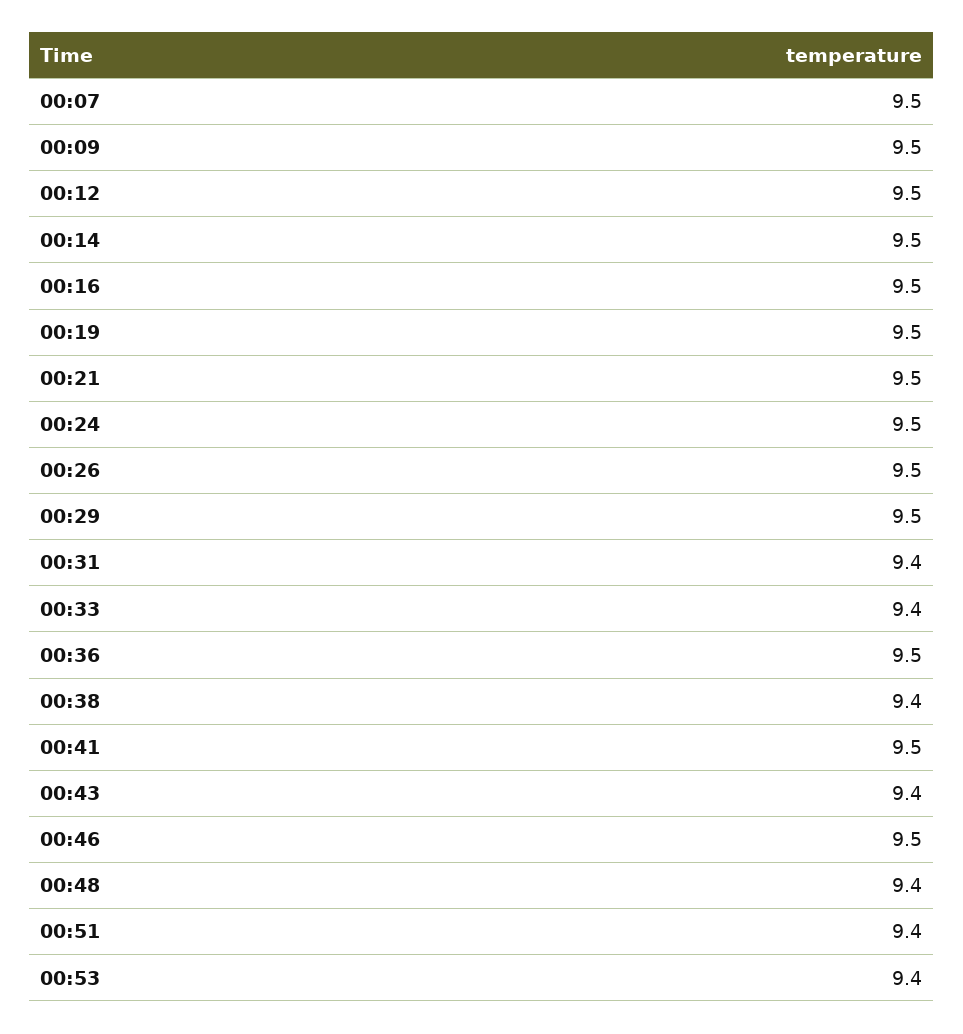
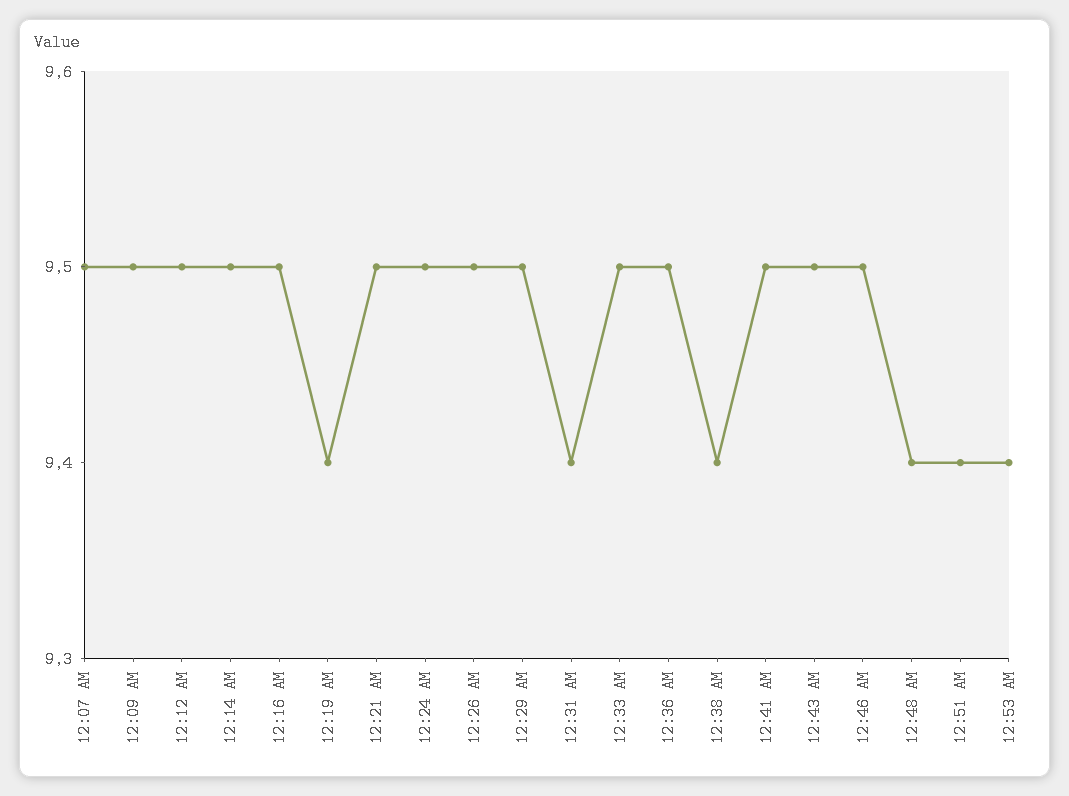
  {
    "00:07": 9.5,
    "00:09": 9.5,
    "00:12": 9.5,
    "00:14": 9.5,
    "00:16": 9.5,
-   "00:19": 9.5,
+   "00:19": 9.4,
    "00:21": 9.5,
    "00:24": 9.5,
    "00:26": 9.5,
    "00:29": 9.5,
    "00:31": 9.4,
-   "00:33": 9.4,
+   "00:33": 9.5,
    "00:36": 9.5,
    "00:38": 9.4,
    "00:41": 9.5,
-   "00:43": 9.4,
+   "00:43": 9.5,
    "00:46": 9.5,
    "00:48": 9.4,
    "00:51": 9.4,
    "00:53": 9.4
  }

